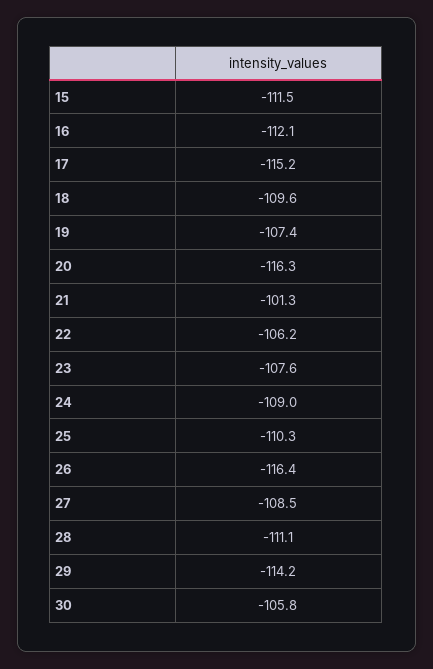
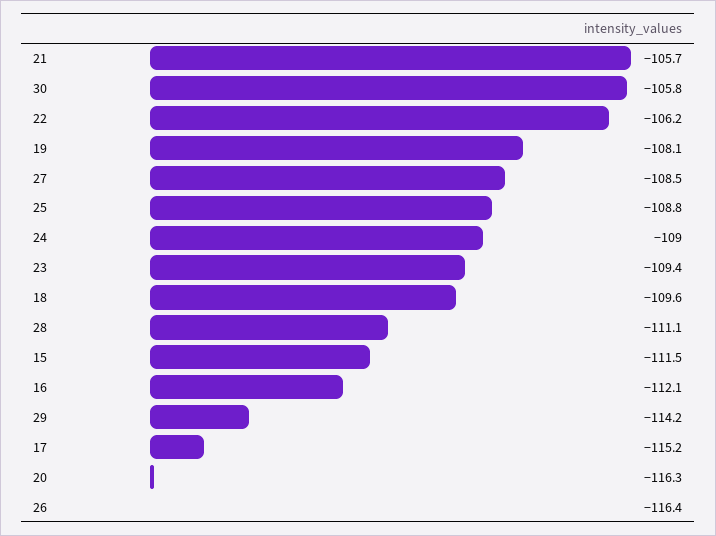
  {
    "15": -111.5,
    "16": -112.1,
    "17": -115.2,
    "18": -109.6,
-   "19": -107.4,
+   "19": -108.1,
    "20": -116.3,
-   "21": -101.3,
+   "21": -105.7,
    "22": -106.2,
-   "23": -107.6,
+   "23": -109.4,
    "24": -109,
-   "25": -110.3,
+   "25": -108.8,
    "26": -116.4,
    "27": -108.5,
    "28": -111.1,
    "29": -114.2,
    "30": -105.8
  }

